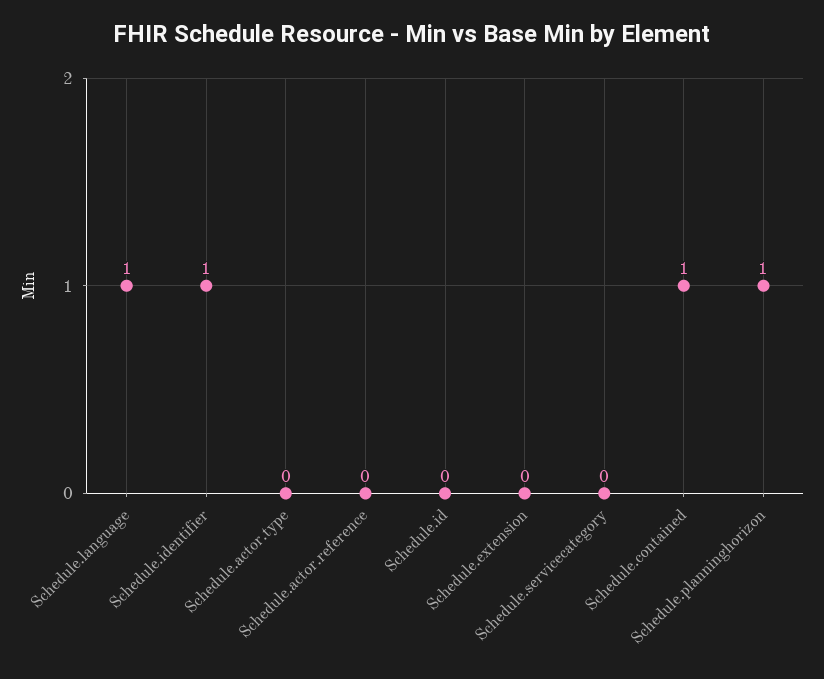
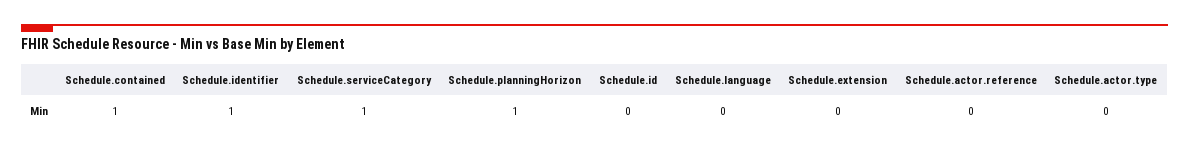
  {
-   "Schedule.language": 1,
+   "Schedule.language": 0,
    "Schedule.identifier": 1,
    "Schedule.actor.type": 0,
    "Schedule.actor.reference": 0,
    "Schedule.id": 0,
    "Schedule.extension": 0,
-   "Schedule.servicecategory": 0,
+   "Schedule.servicecategory": 1,
    "Schedule.contained": 1,
    "Schedule.planninghorizon": 1
  }

